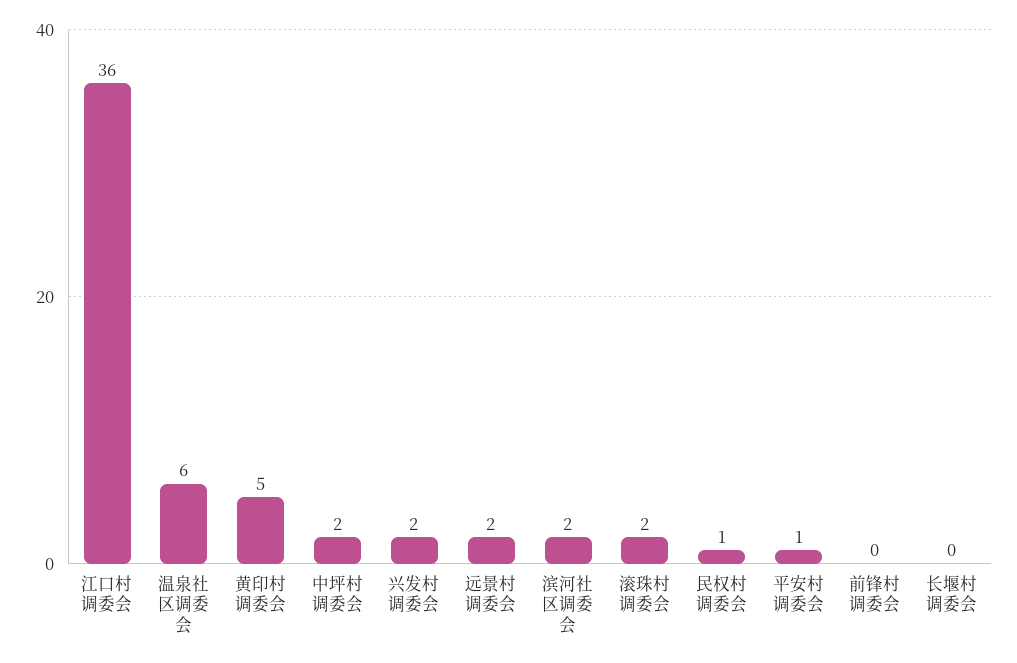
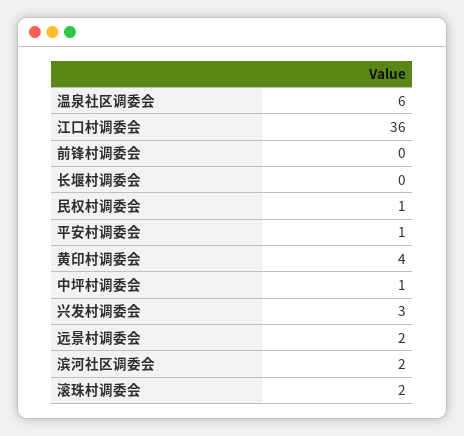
  {
    "江口村调委会": 36,
    "温泉社区调委会": 6,
-   "黄印村调委会": 5,
+   "黄印村调委会": 4,
-   "中坪村调委会": 2,
+   "中坪村调委会": 1,
-   "兴发村调委会": 2,
+   "兴发村调委会": 3,
    "远景村调委会": 2,
    "滨河社区调委会": 2,
    "滚珠村调委会": 2,
    "民权村调委会": 1,
    "平安村调委会": 1,
    "前锋村调委会": 0,
    "长堰村调委会": 0
  }

